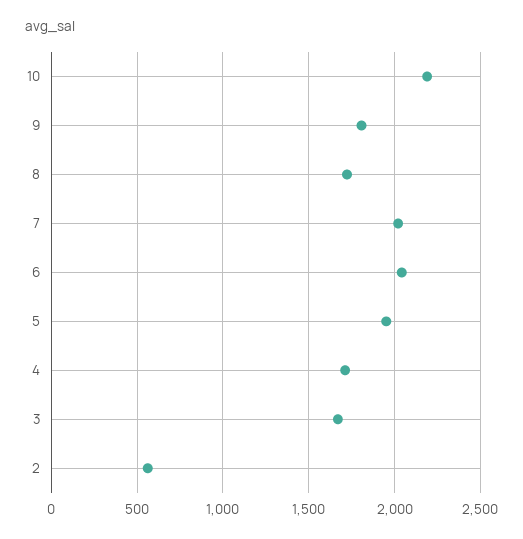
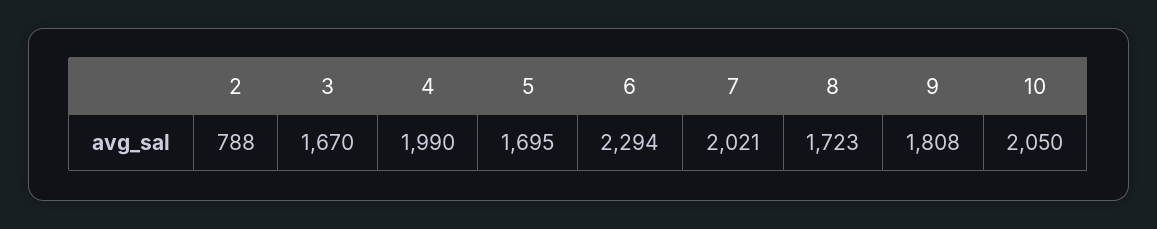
  {
-   "10": 2200,
+   "10": 2050,
    "9": 1808,
    "8": 1723,
    "7": 2021,
-   "6": 2050,
+   "6": 2294,
-   "5": 1950,
+   "5": 1695,
-   "4": 1700,
+   "4": 1990,
    "3": 1670,
-   "2": 550
+   "2": 788
  }

